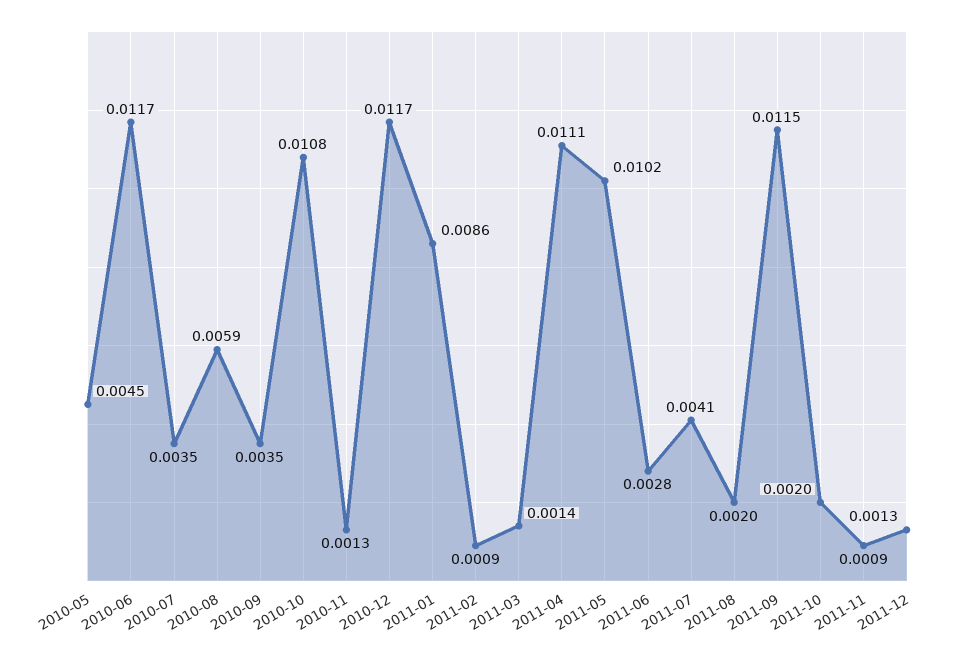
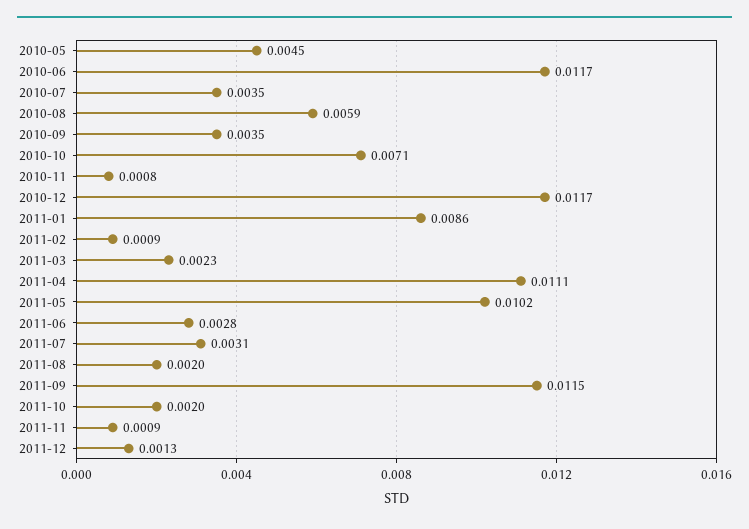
  {
    "2010-05": 0.0045,
    "2010-06": 0.0117,
    "2010-07": 0.0035,
    "2010-08": 0.0059,
    "2010-09": 0.0035,
-   "2010-10": 0.0108,
+   "2010-10": 0.0071,
-   "2010-11": 0.0013,
+   "2010-11": 0.0008,
    "2010-12": 0.0117,
    "2011-01": 0.0086,
    "2011-02": 0.0009,
-   "2011-03": 0.0014,
+   "2011-03": 0.0023,
    "2011-04": 0.0111,
    "2011-05": 0.0102,
    "2011-06": 0.0028,
-   "2011-07": 0.0041,
+   "2011-07": 0.0031,
    "2011-08": 0.002,
    "2011-09": 0.0115,
    "2011-10": 0.002,
    "2011-11": 0.0009,
    "2011-12": 0.0013
  }

